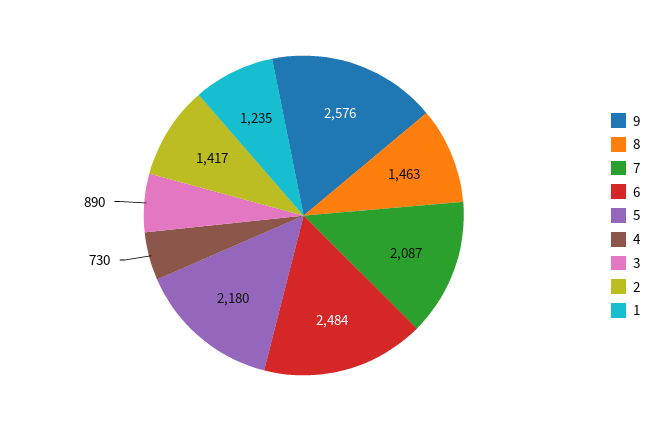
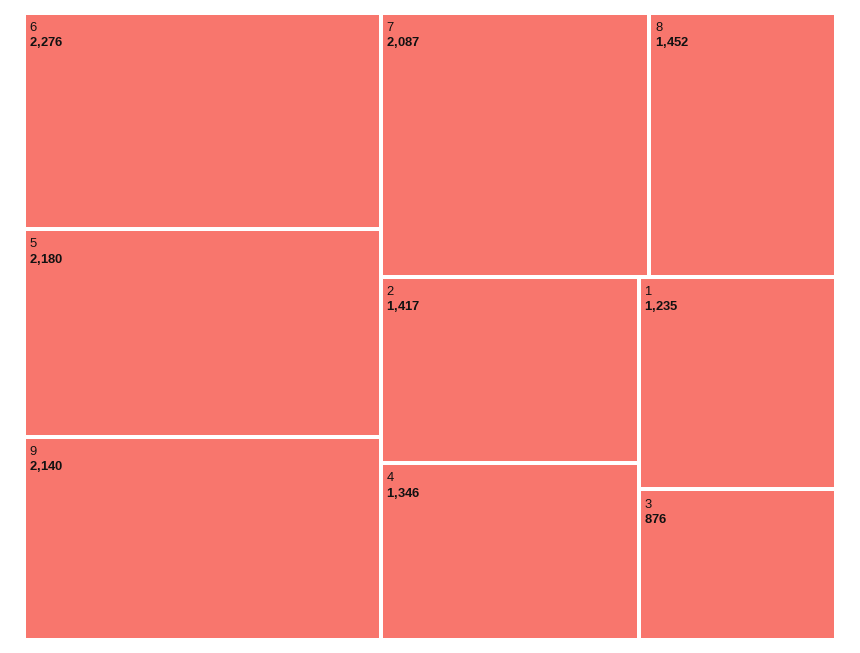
  {
-   "9": 2576,
+   "9": 2140,
-   "8": 1463,
+   "8": 1452,
    "7": 2087,
-   "6": 2484,
+   "6": 2276,
    "5": 2180,
-   "4": 730,
+   "4": 1346,
-   "3": 890,
+   "3": 876,
    "2": 1417,
    "1": 1235
  }

